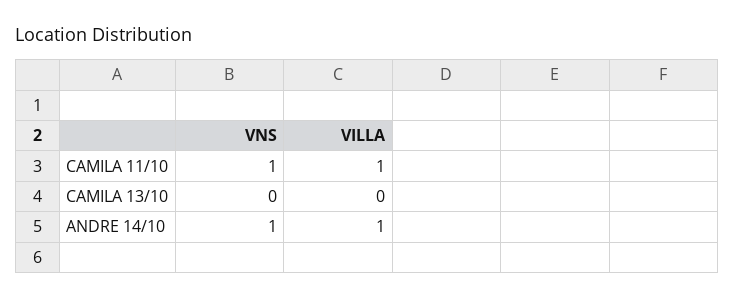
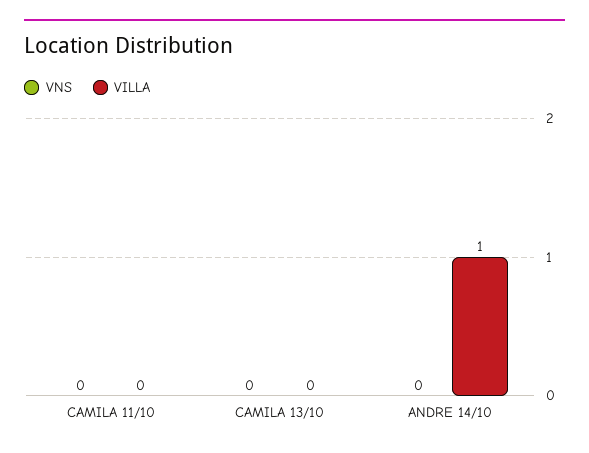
  {
    "VNS": {
-     "CAMILA 11/10": 1,
+     "CAMILA 11/10": 0,
      "CAMILA 13/10": 0,
-     "ANDRE 14/10": 1
+     "ANDRE 14/10": 0
    },
    "VILLA": {
-     "CAMILA 11/10": 1,
+     "CAMILA 11/10": 0,
      "CAMILA 13/10": 0,
      "ANDRE 14/10": 1
    }
  }

